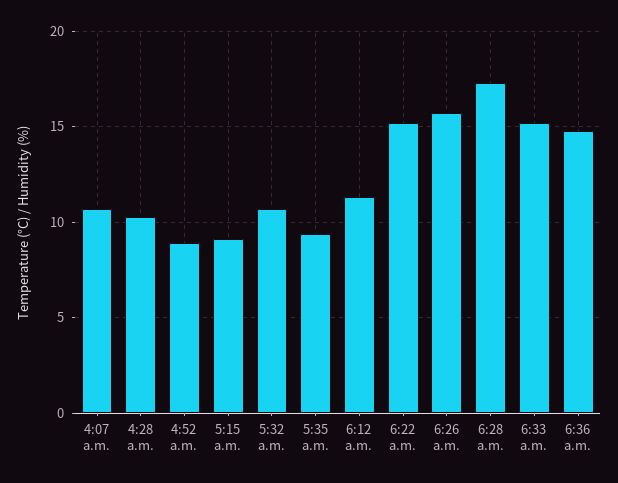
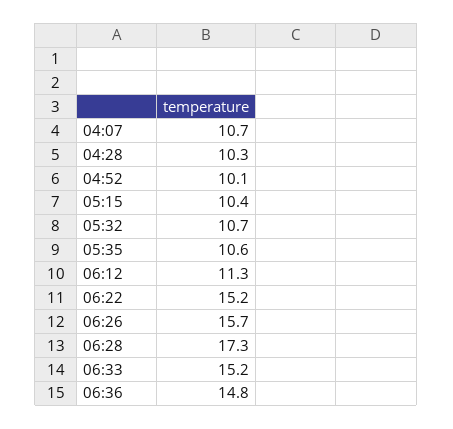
  {
    "4:07 a.m.": 10.7,
    "4:28 a.m.": 10.3,
-   "4:52 a.m.": 9,
+   "4:52 a.m.": 10.1,
-   "5:15 a.m.": 9,
+   "5:15 a.m.": 10.4,
    "5:32 a.m.": 10.7,
-   "5:35 a.m.": 9.5,
+   "5:35 a.m.": 10.6,
    "6:12 a.m.": 11.3,
    "6:22 a.m.": 15.2,
    "6:26 a.m.": 15.7,
    "6:28 a.m.": 17.3,
    "6:33 a.m.": 15.2,
    "6:36 a.m.": 14.8
  }

